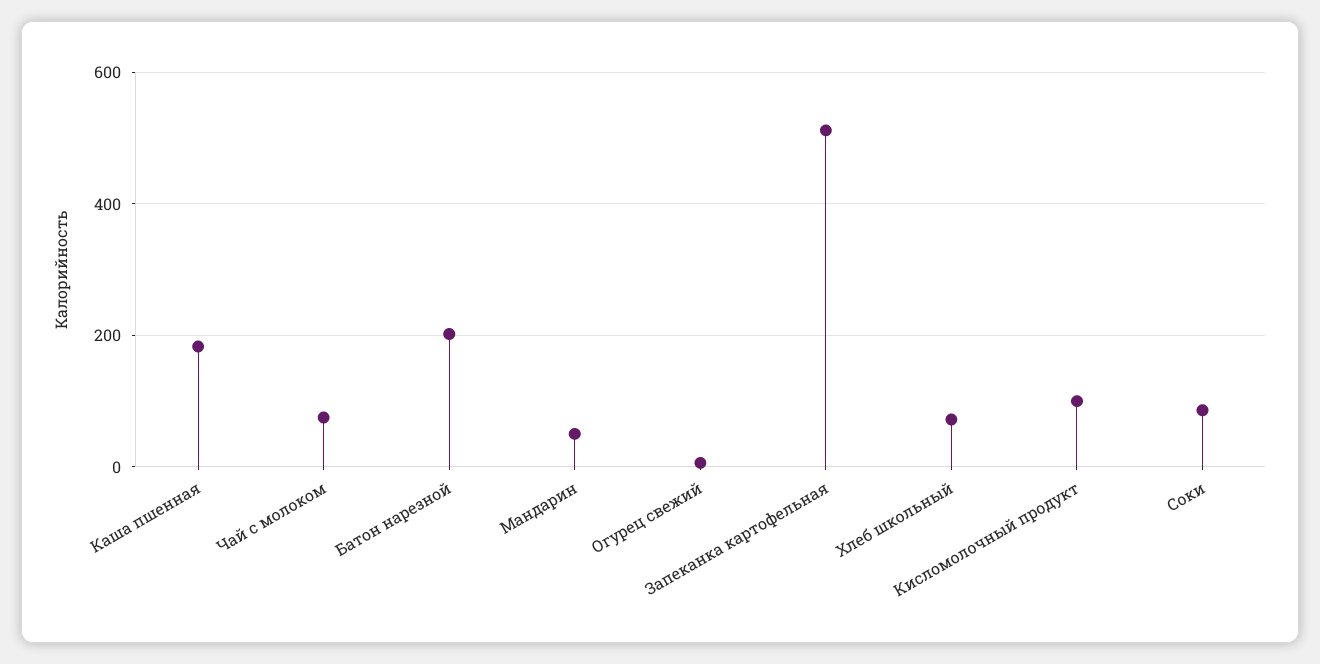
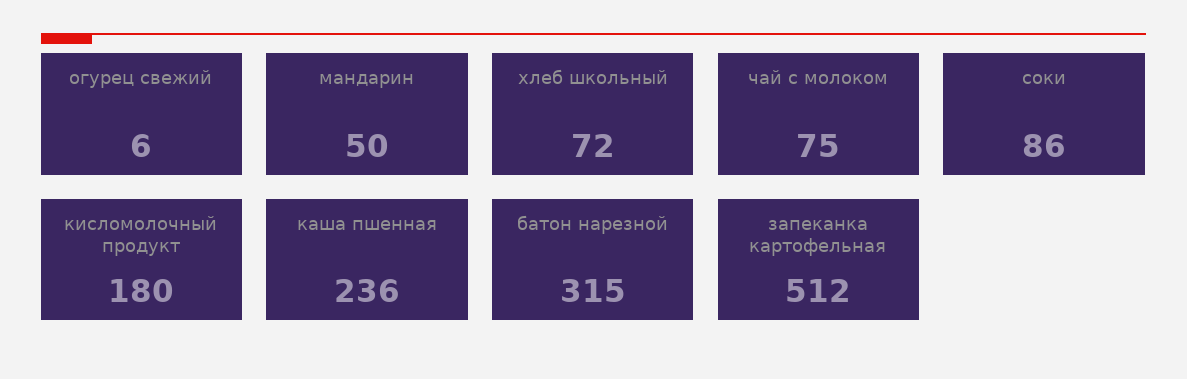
  {
-   "Каша пшенная": 180,
+   "Каша пшенная": 236,
    "Чай с молоком": 75,
-   "Батон нарезной": 200,
+   "Батон нарезной": 315,
    "Мандарин": 50,
    "Огурец свежий": 6,
    "Запеканка картофельная": 512,
    "Хлеб школьный": 72,
-   "Кисломолочный продукт": 100,
+   "Кисломолочный продукт": 180,
    "Соки": 86
  }

